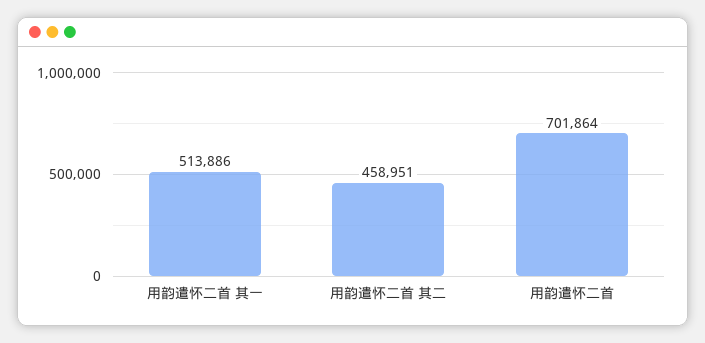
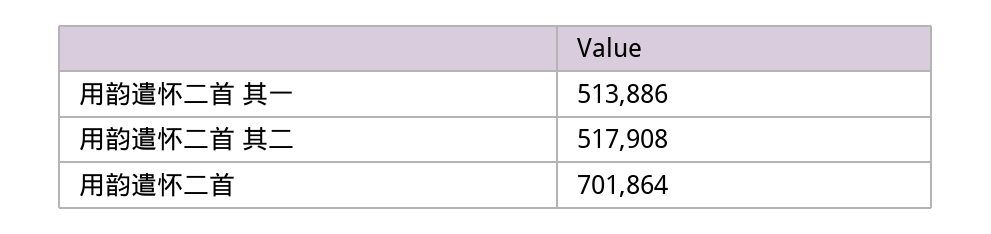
  {
    "用韵遣怀二首 其一": 513886,
-   "用韵遣怀二首 其二": 458951,
+   "用韵遣怀二首 其二": 517908,
    "用韵遣怀二首": 701864
  }

